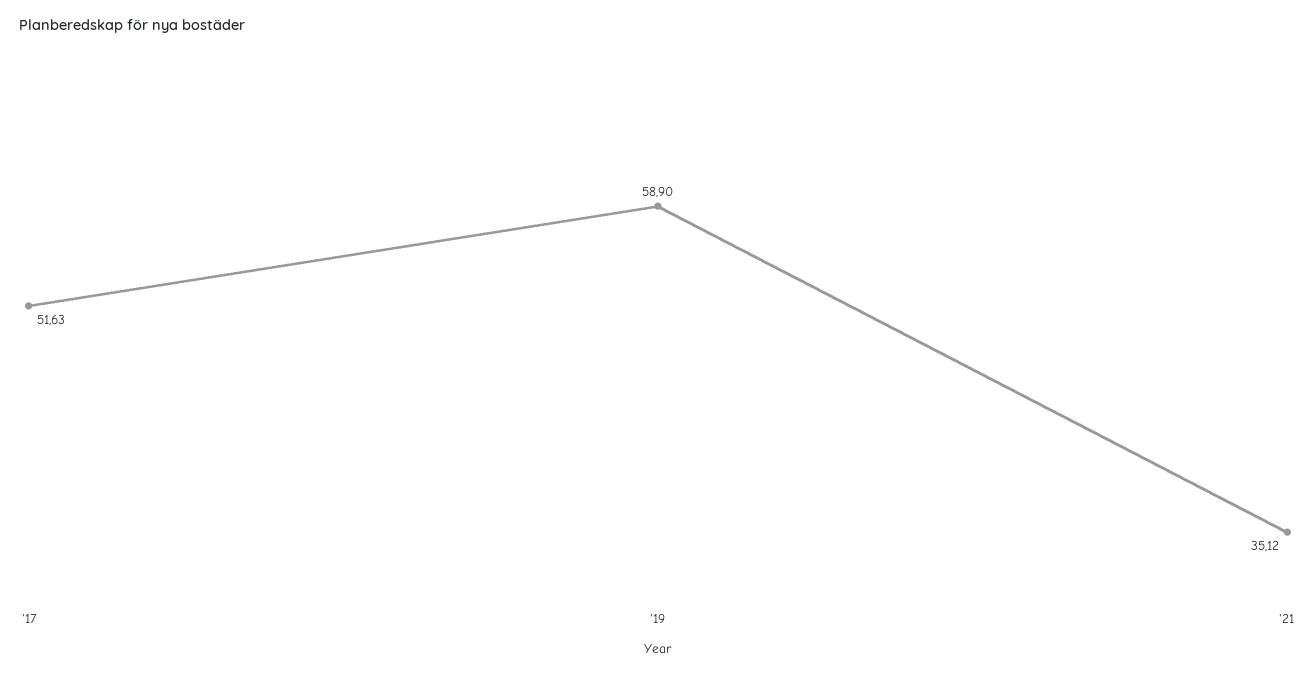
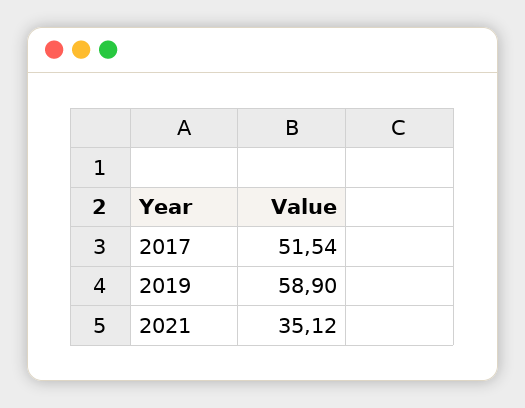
  {
-   "'17": 51.63,
+   "'17": 51.54,
    "'19": 58.9,
    "'21": 35.12
  }

